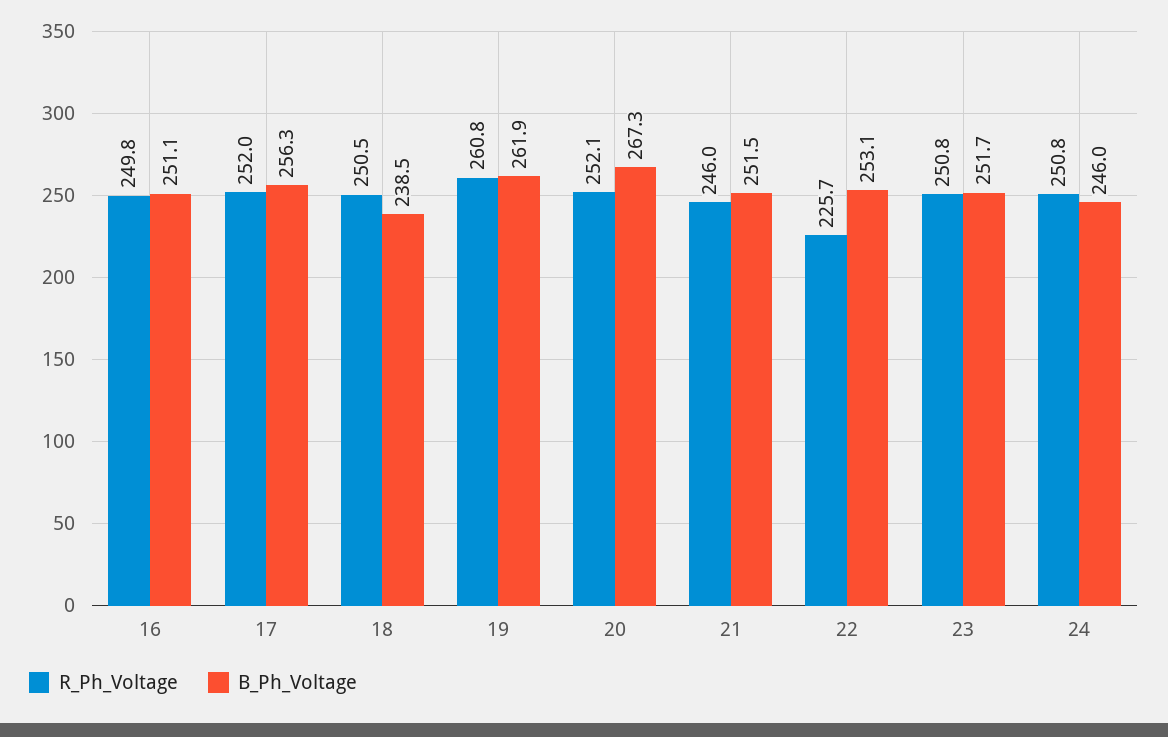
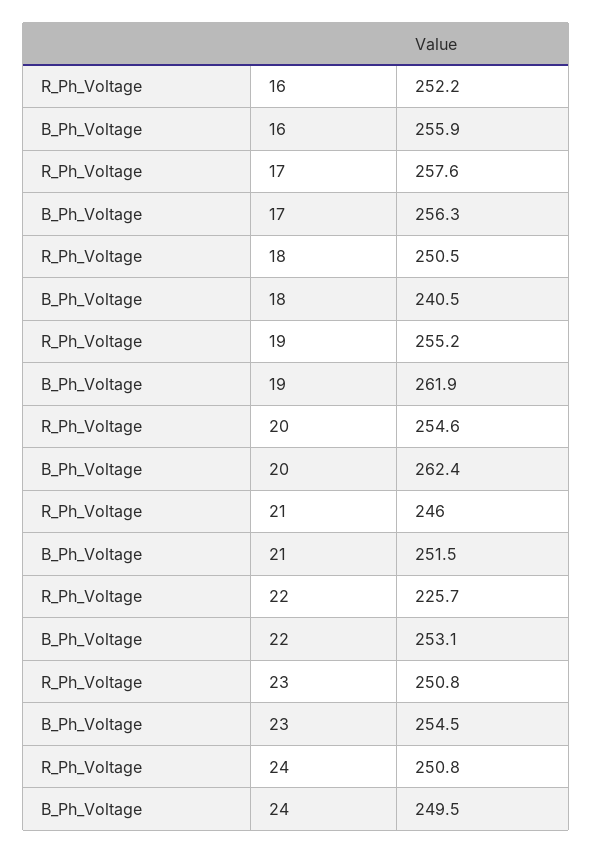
  {
    "R_Ph_Voltage": {
-     "16": 249.8,
+     "16": 252.2,
-     "17": 252,
+     "17": 257.6,
      "18": 250.5,
-     "19": 260.8,
+     "19": 255.2,
-     "20": 252.1,
+     "20": 254.6,
      "21": 246,
      "22": 225.7,
      "23": 250.8,
      "24": 250.8
    },
    "B_Ph_Voltage": {
-     "16": 251.1,
+     "16": 255.9,
      "17": 256.3,
-     "18": 238.5,
+     "18": 240.5,
      "19": 261.9,
-     "20": 267.3,
+     "20": 262.4,
      "21": 251.5,
      "22": 253.1,
-     "23": 251.7,
+     "23": 254.5,
-     "24": 246
+     "24": 249.5
    }
  }

